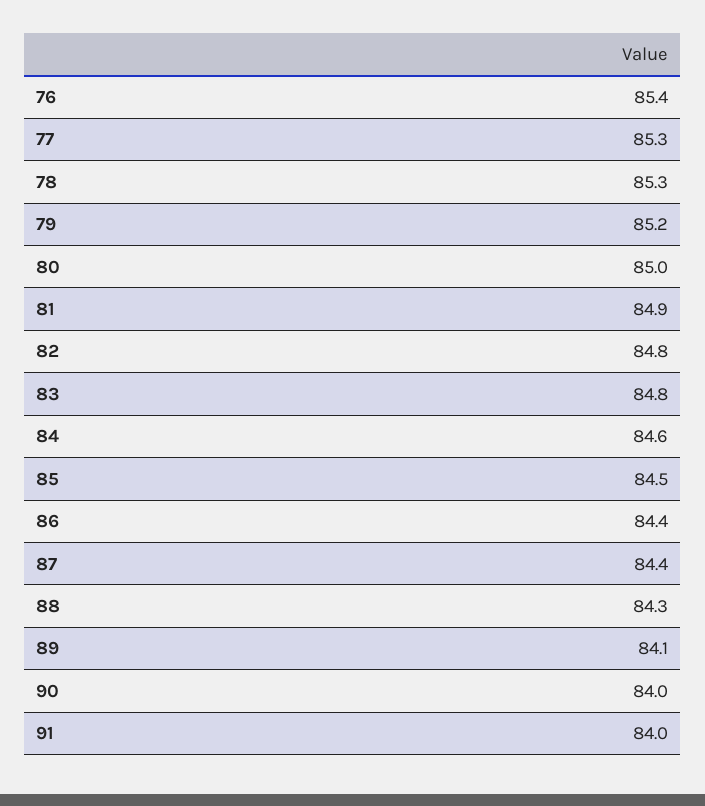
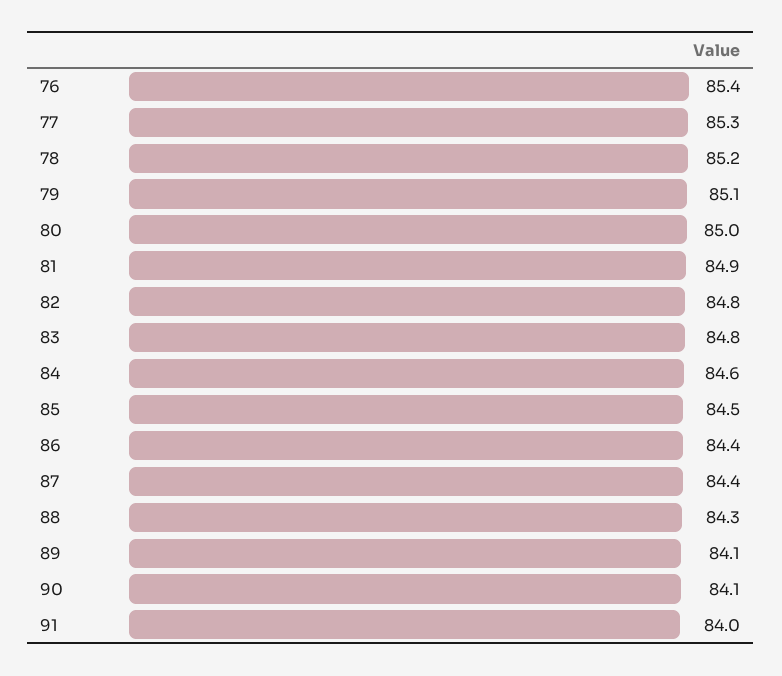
  {
    "76": 85.4,
    "77": 85.3,
-   "78": 85.3,
+   "78": 85.2,
-   "79": 85.2,
+   "79": 85.1,
    "80": 85,
    "81": 84.9,
    "82": 84.8,
    "83": 84.8,
    "84": 84.6,
    "85": 84.5,
    "86": 84.4,
    "87": 84.4,
    "88": 84.3,
    "89": 84.1,
-   "90": 84,
+   "90": 84.1,
    "91": 84
  }

